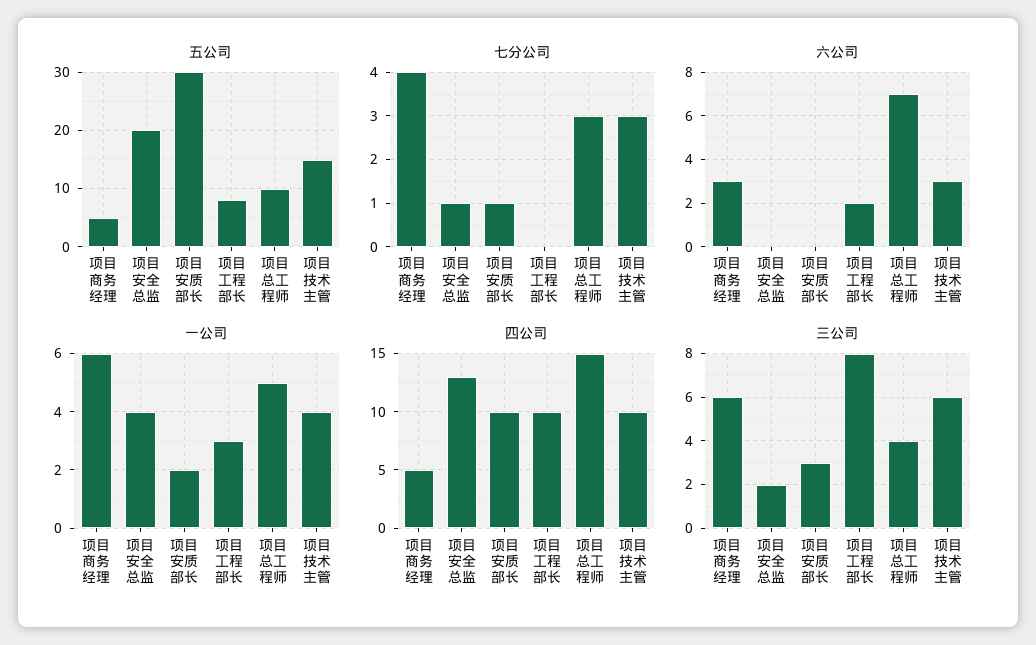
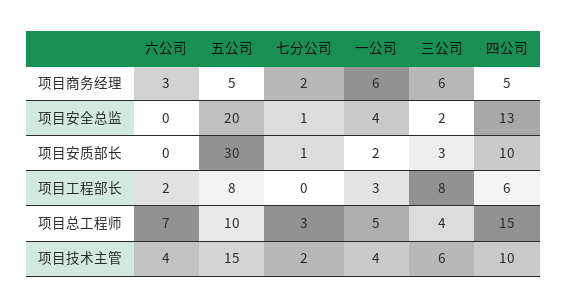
  {
    "五公司": {
      "项目商务经理": 5,
      "项目安全总监": 20,
      "项目安质部长": 30,
      "项目工程部长": 8,
      "项目总工程师": 10,
      "项目技术主管": 15
    },
    "七分公司": {
-     "项目商务经理": 4,
+     "项目商务经理": 2,
      "项目安全总监": 1,
      "项目安质部长": 1,
      "项目工程部长": 0,
      "项目总工程师": 3,
-     "项目技术主管": 3
+     "项目技术主管": 2
    },
    "六公司": {
      "项目商务经理": 3,
      "项目安全总监": 0,
      "项目安质部长": 0,
      "项目工程部长": 2,
      "项目总工程师": 7,
-     "项目技术主管": 3
+     "项目技术主管": 4
    },
    "一公司": {
      "项目商务经理": 6,
      "项目安全总监": 4,
      "项目安质部长": 2,
      "项目工程部长": 3,
      "项目总工程师": 5,
      "项目技术主管": 4
    },
    "四公司": {
      "项目商务经理": 5,
      "项目安全总监": 13,
      "项目安质部长": 10,
-     "项目工程部长": 10,
+     "项目工程部长": 6,
      "项目总工程师": 15,
      "项目技术主管": 10
    },
    "三公司": {
      "项目商务经理": 6,
      "项目安全总监": 2,
      "项目安质部长": 3,
      "项目工程部长": 8,
      "项目总工程师": 4,
      "项目技术主管": 6
    }
  }

